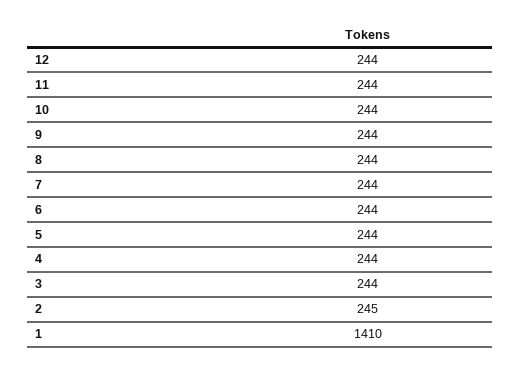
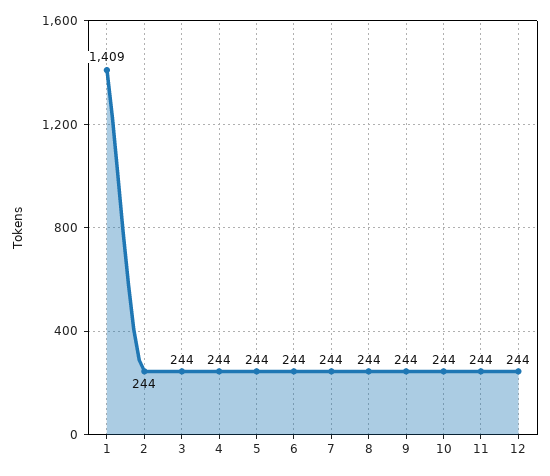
  {
    "12": 244,
    "11": 244,
    "10": 244,
    "9": 244,
    "8": 244,
    "7": 244,
    "6": 244,
    "5": 244,
    "4": 244,
    "3": 244,
-   "2": 245,
+   "2": 244,
-   "1": 1410
+   "1": 1409
  }

